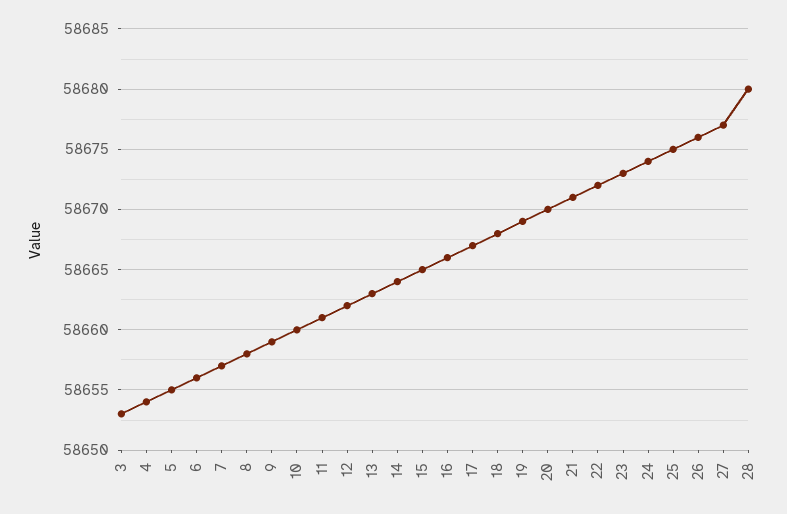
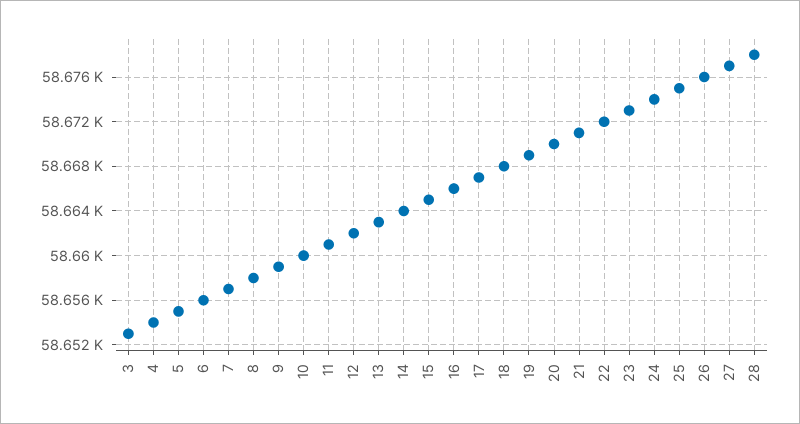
  {
    "3": 58653,
    "4": 58654,
    "5": 58655,
    "6": 58656,
    "7": 58657,
    "8": 58658,
    "9": 58659,
    "10": 58660,
    "11": 58661,
    "12": 58662,
    "13": 58663,
    "14": 58664,
    "15": 58665,
    "16": 58666,
    "17": 58667,
    "18": 58668,
    "19": 58669,
    "20": 58670,
    "21": 58671,
    "22": 58672,
    "23": 58673,
    "24": 58674,
    "25": 58675,
    "26": 58676,
    "27": 58677,
-   "28": 58680
+   "28": 58678
  }

